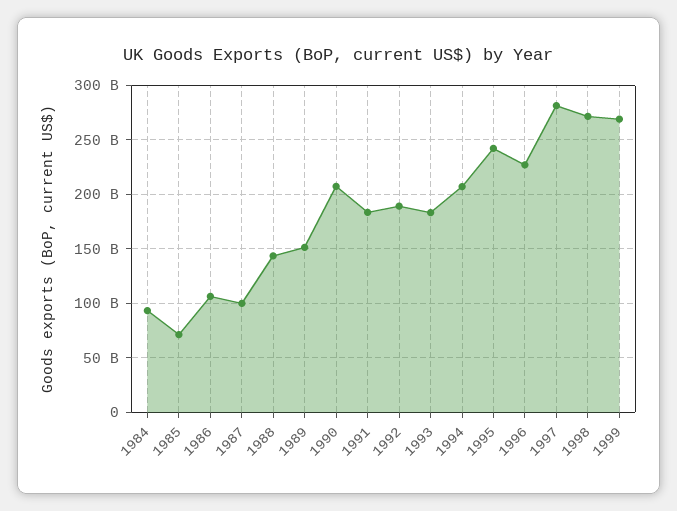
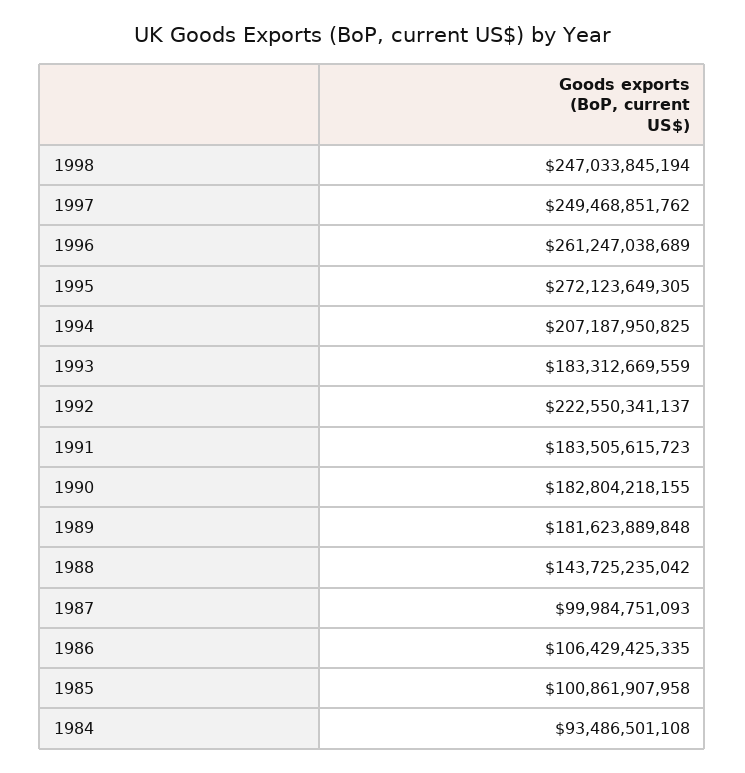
  {
    "1984": 93486501108,
-   "1985": 70000000000,
+   "1985": 100861907958,
    "1986": 106429425335,
    "1987": 99984751093,
    "1988": 143725235042,
-   "1989": 150000000000,
+   "1989": 181623889848,
-   "1990": 210000000000,
+   "1990": 182804218155,
    "1991": 183505615723,
-   "1992": 190000000000,
+   "1992": 222550341137,
    "1993": 183312669559,
    "1994": 207187950825,
-   "1995": 240000000000,
+   "1995": 272123649305,
-   "1996": 230000000000,
+   "1996": 261247038689,
-   "1997": 280000000000,
+   "1997": 249468851762,
-   "1998": 270000000000,
+   "1998": 247033845194
-   "1999": 270000000000
  }

